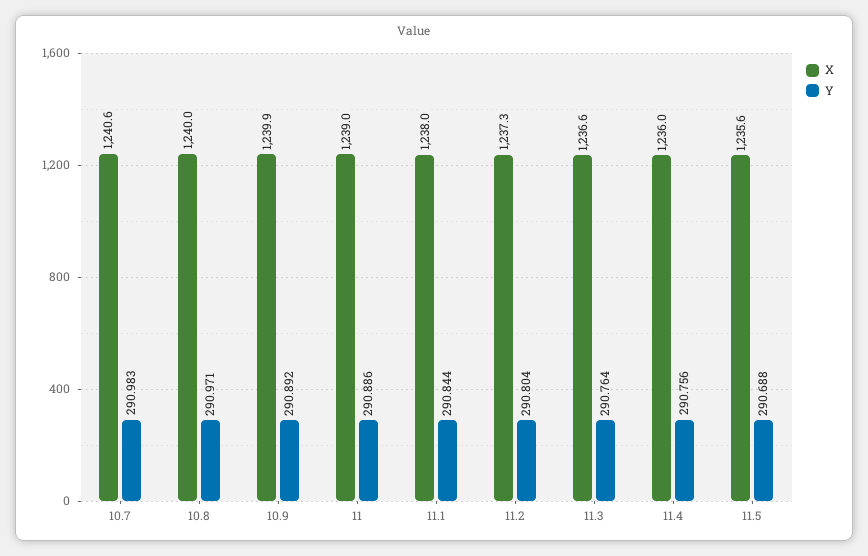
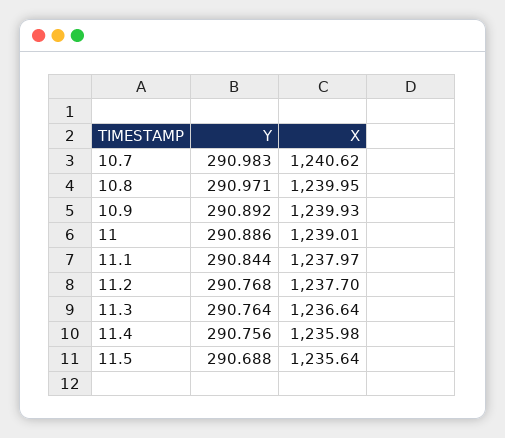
  {
    "X": {
      "10.7": 1240.62,
      "10.8": 1239.95,
      "10.9": 1239.93,
      "11": 1239.01,
      "11.1": 1237.97,
-     "11.2": 1237.3,
+     "11.2": 1237.7,
      "11.3": 1236.64,
      "11.4": 1235.98,
      "11.5": 1235.64
    },
    "Y": {
      "10.7": 290.983,
      "10.8": 290.971,
      "10.9": 290.892,
      "11": 290.886,
      "11.1": 290.844,
-     "11.2": 290.804,
+     "11.2": 290.768,
      "11.3": 290.764,
      "11.4": 290.756,
      "11.5": 290.688
    }
  }

